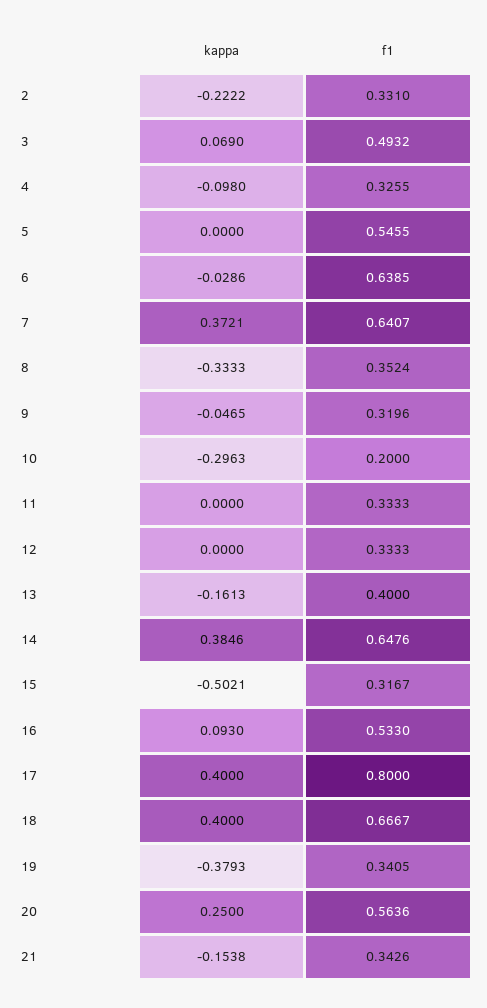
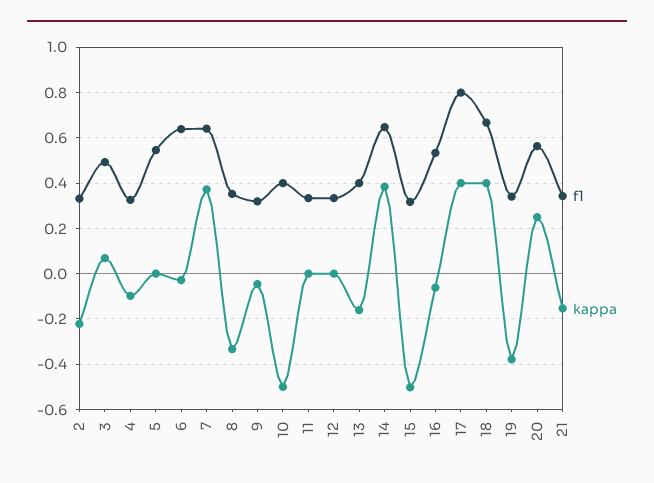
  {
    "kappa": {
      "2": -0.2222,
      "3": 0.069,
      "4": -0.098,
      "5": 0,
      "6": -0.0286,
      "7": 0.3721,
      "8": -0.3333,
      "9": -0.0465,
-     "10": -0.2963,
+     "10": -0.5,
      "11": 0,
      "12": 0,
      "13": -0.1613,
      "14": 0.3846,
      "15": -0.5021,
-     "16": 0.093,
+     "16": -0.05,
      "17": 0.4,
      "18": 0.4,
      "19": -0.3793,
      "20": 0.25,
      "21": -0.1538
    },
    "f1": {
      "2": 0.331,
      "3": 0.4932,
      "4": 0.3255,
      "5": 0.5455,
      "6": 0.6385,
      "7": 0.6407,
      "8": 0.3524,
      "9": 0.3196,
-     "10": 0.2,
+     "10": 0.4,
      "11": 0.3333,
      "12": 0.3333,
      "13": 0.4,
      "14": 0.6476,
      "15": 0.3167,
      "16": 0.533,
      "17": 0.8,
      "18": 0.6667,
      "19": 0.3405,
      "20": 0.5636,
      "21": 0.3426
    }
  }

